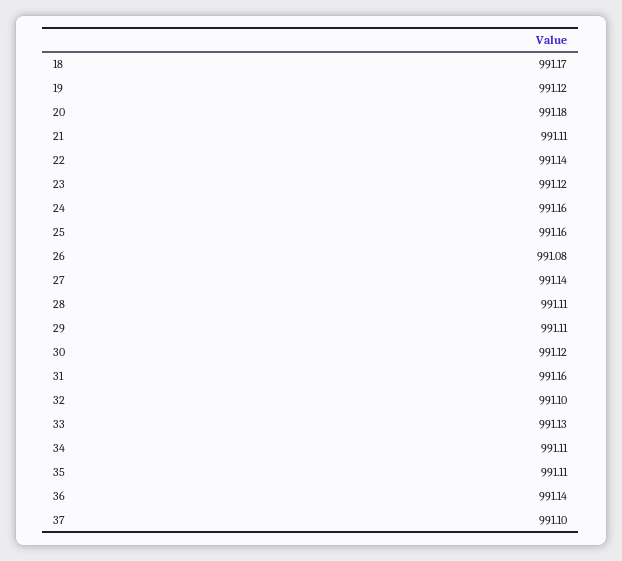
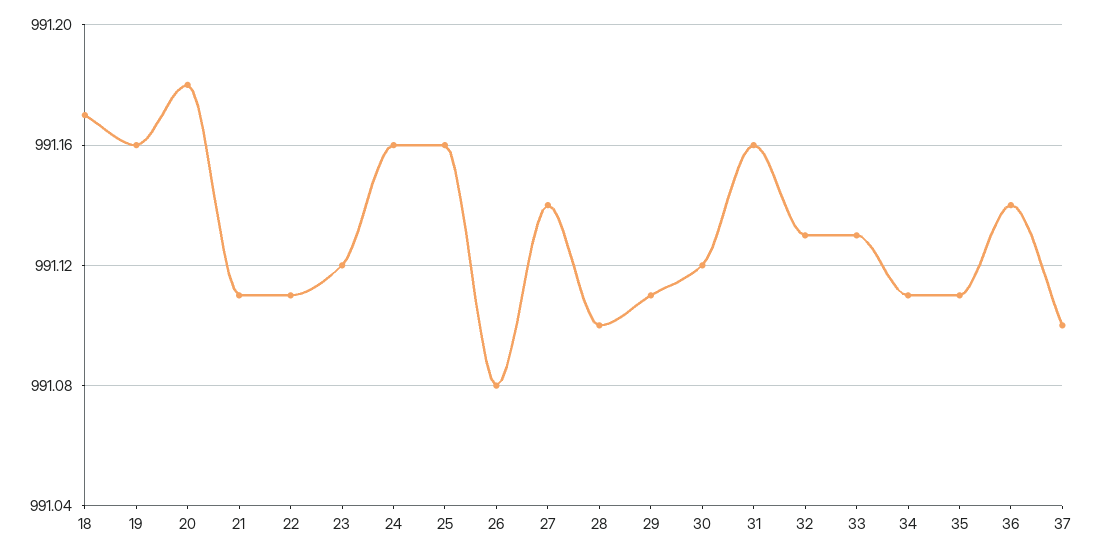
  {
    "18": 991.17,
-   "19": 991.12,
+   "19": 991.16,
    "20": 991.18,
    "21": 991.11,
-   "22": 991.14,
+   "22": 991.11,
    "23": 991.12,
    "24": 991.16,
    "25": 991.16,
    "26": 991.08,
    "27": 991.14,
-   "28": 991.11,
+   "28": 991.1,
    "29": 991.11,
    "30": 991.12,
    "31": 991.16,
-   "32": 991.1,
+   "32": 991.13,
    "33": 991.13,
    "34": 991.11,
    "35": 991.11,
    "36": 991.14,
    "37": 991.1
  }

